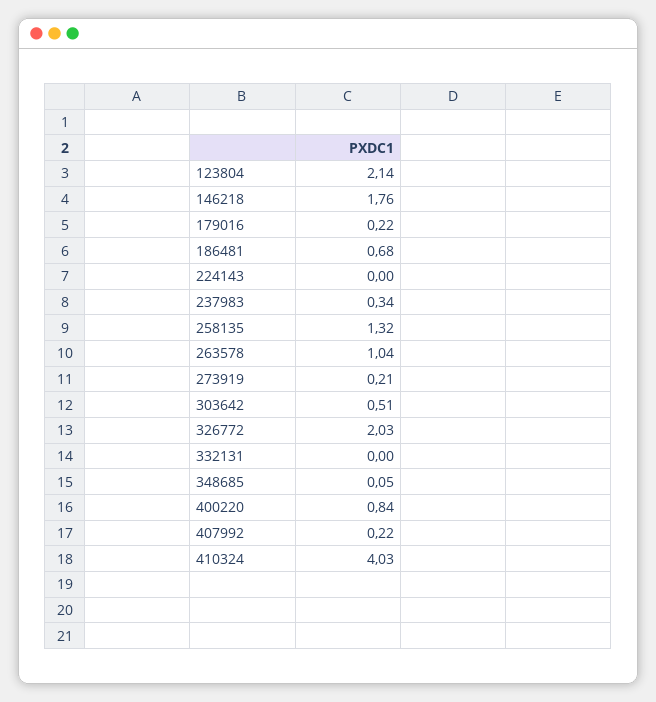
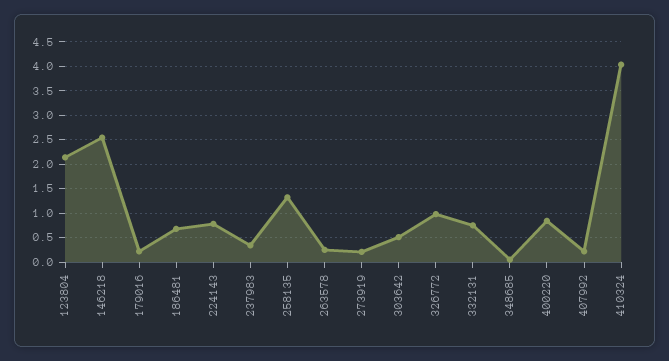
  {
    "123804": 2.14,
-   "146218": 1.76,
+   "146218": 2.5,
    "179016": 0.22,
    "186481": 0.68,
-   "224143": 0,
+   "224143": 0.75,
    "237983": 0.34,
    "258135": 1.32,
-   "263578": 1.04,
+   "263578": 0.25,
    "273919": 0.21,
    "303642": 0.51,
-   "326772": 2.03,
+   "326772": 1,
-   "332131": 0,
+   "332131": 0.75,
    "348685": 0.05,
    "400220": 0.84,
    "407992": 0.22,
    "410324": 4.03
  }

